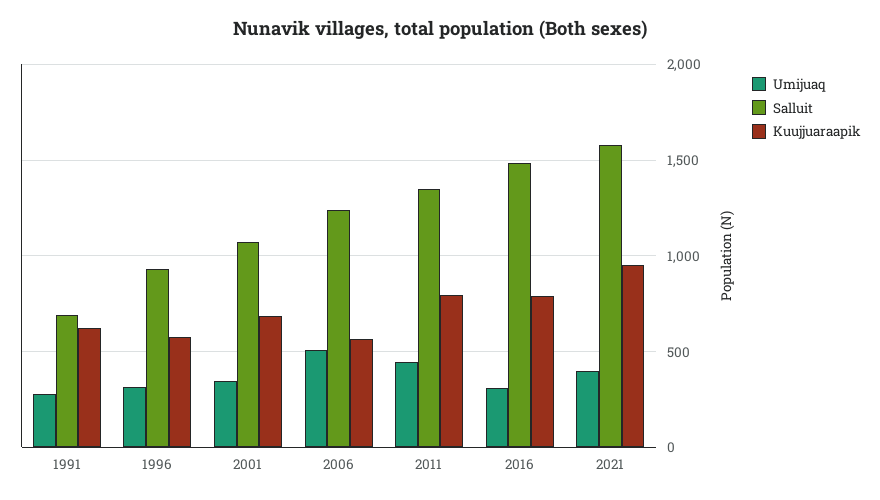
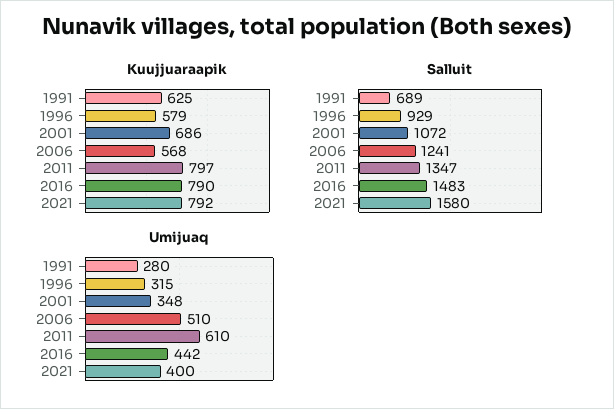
  {
    "Umijuaq": {
      "1991": 280,
      "1996": 315,
      "2001": 348,
      "2006": 510,
-     "2011": 450,
+     "2011": 610,
-     "2016": 300,
+     "2016": 442,
      "2021": 400
    },
    "Salluit": {
      "1991": 689,
      "1996": 929,
      "2001": 1072,
      "2006": 1241,
      "2011": 1347,
      "2016": 1483,
      "2021": 1580
    },
    "Kuujjuaraapik": {
      "1991": 625,
      "1996": 579,
      "2001": 686,
      "2006": 568,
      "2011": 797,
      "2016": 790,
-     "2021": 950
+     "2021": 792
    }
  }

